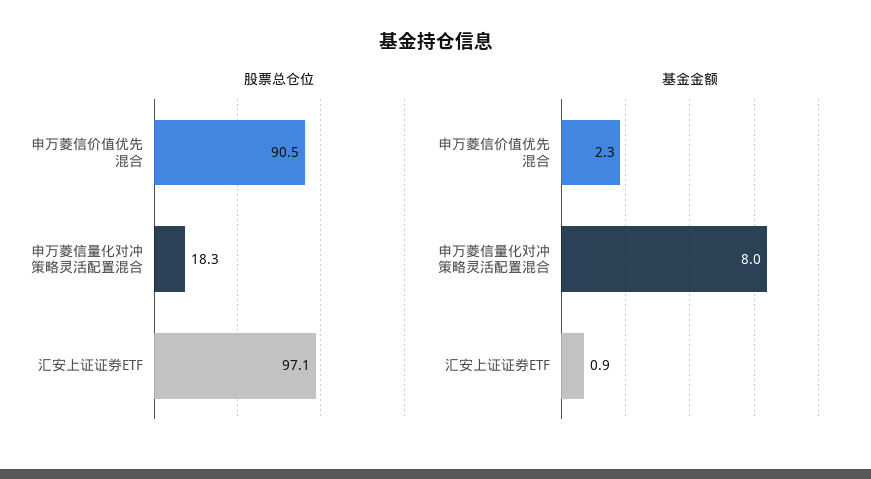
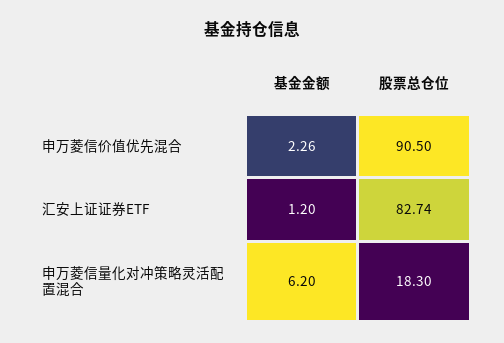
  {
    "股票总仓位": {
      "申万菱信价值优先混合": 90.5,
      "申万菱信量化对冲策略灵活配置混合": 18.3,
-     "汇安上证证券ETF": 97.1
+     "汇安上证证券ETF": 82.74
    },
    "基金金额": {
      "申万菱信价值优先混合": 2.26,
-     "申万菱信量化对冲策略灵活配置混合": 8,
+     "申万菱信量化对冲策略灵活配置混合": 6.2,
-     "汇安上证证券ETF": 0.9
+     "汇安上证证券ETF": 1.2
    }
  }

